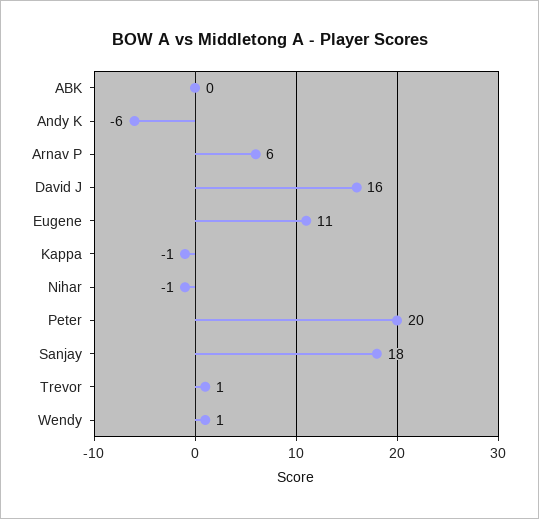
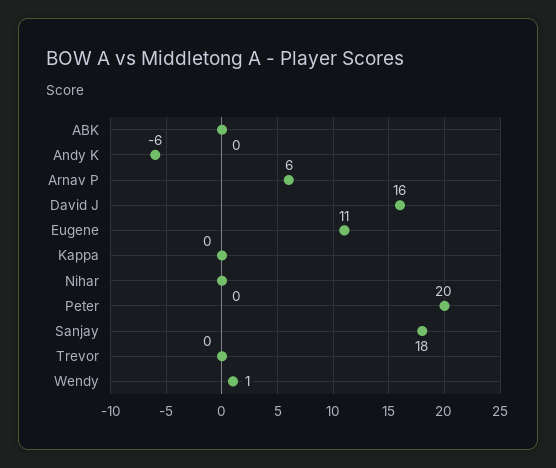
  {
    "ABK": 0,
    "Andy K": -6,
    "Arnav P": 6,
    "David J": 16,
    "Eugene": 11,
-   "Kappa": -1,
+   "Kappa": 0,
-   "Nihar": -1,
+   "Nihar": 0,
    "Peter": 20,
    "Sanjay": 18,
-   "Trevor": 1,
+   "Trevor": 0,
    "Wendy": 1
  }

